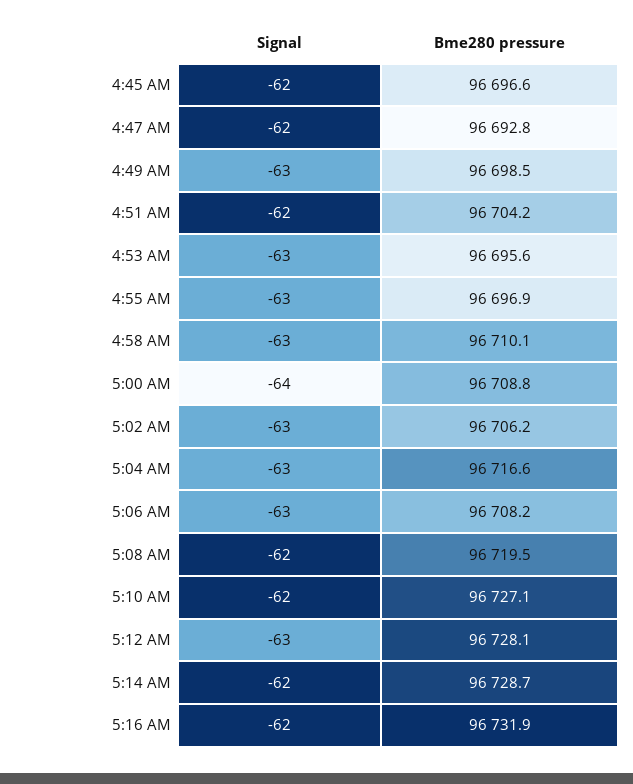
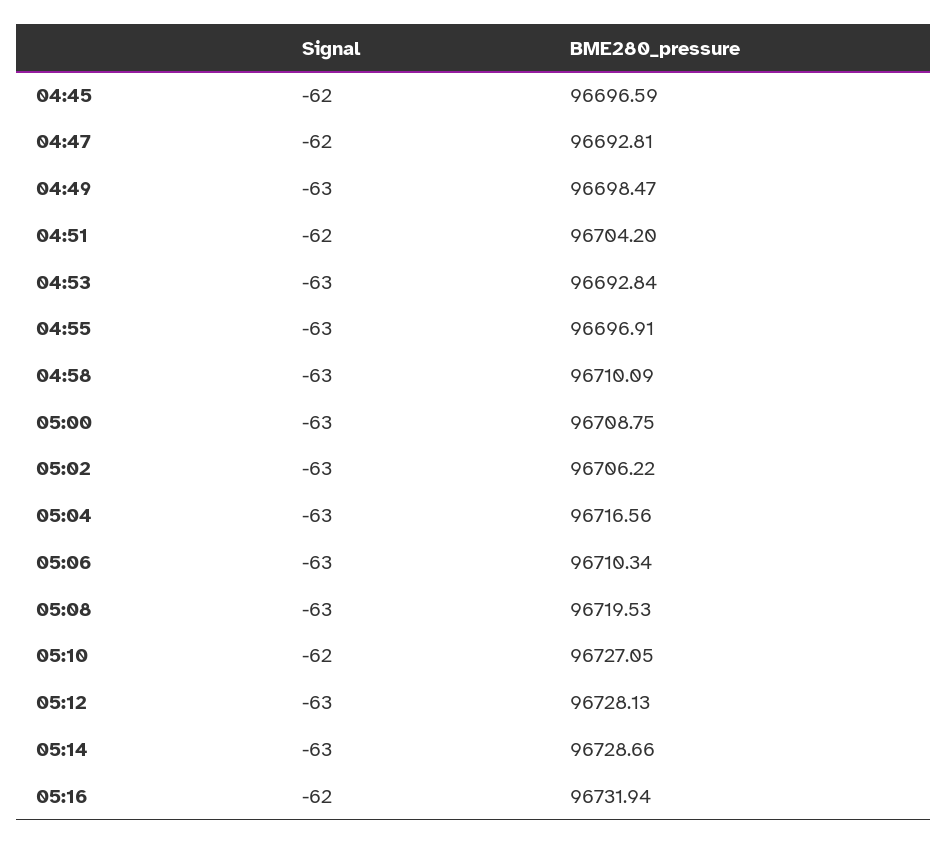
  {
    "Signal": {
      "4:45 AM": -62,
      "4:47 AM": -62,
      "4:49 AM": -63,
      "4:51 AM": -62,
      "4:53 AM": -63,
      "4:55 AM": -63,
      "4:58 AM": -63,
-     "5:00 AM": -64,
+     "5:00 AM": -63,
      "5:02 AM": -63,
      "5:04 AM": -63,
      "5:06 AM": -63,
-     "5:08 AM": -62,
+     "5:08 AM": -63,
      "5:10 AM": -62,
      "5:12 AM": -63,
-     "5:14 AM": -62,
+     "5:14 AM": -63,
      "5:16 AM": -62
    },
    "Bme280 pressure": {
      "4:45 AM": 96696.59,
      "4:47 AM": 96692.81,
      "4:49 AM": 96698.47,
      "4:51 AM": 96704.2,
-     "4:53 AM": 96695.6,
+     "4:53 AM": 96692.84,
      "4:55 AM": 96696.91,
      "4:58 AM": 96710.09,
      "5:00 AM": 96708.75,
      "5:02 AM": 96706.22,
      "5:04 AM": 96716.56,
-     "5:06 AM": 96708.2,
+     "5:06 AM": 96710.34,
      "5:08 AM": 96719.53,
      "5:10 AM": 96727.05,
      "5:12 AM": 96728.13,
      "5:14 AM": 96728.66,
      "5:16 AM": 96731.94
    }
  }

